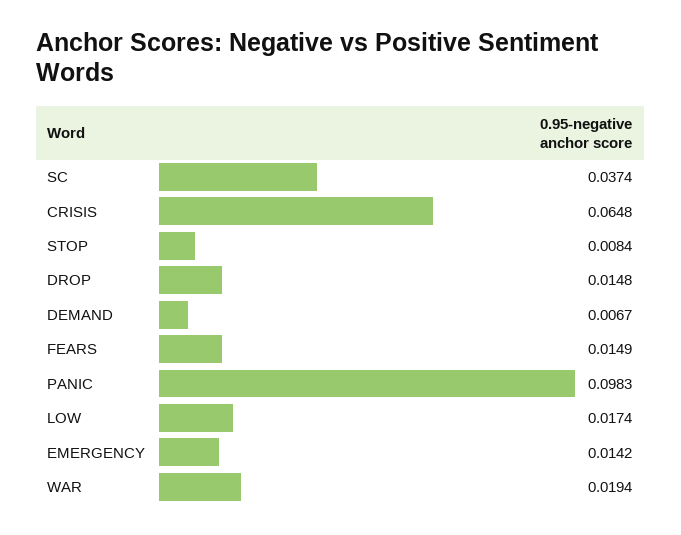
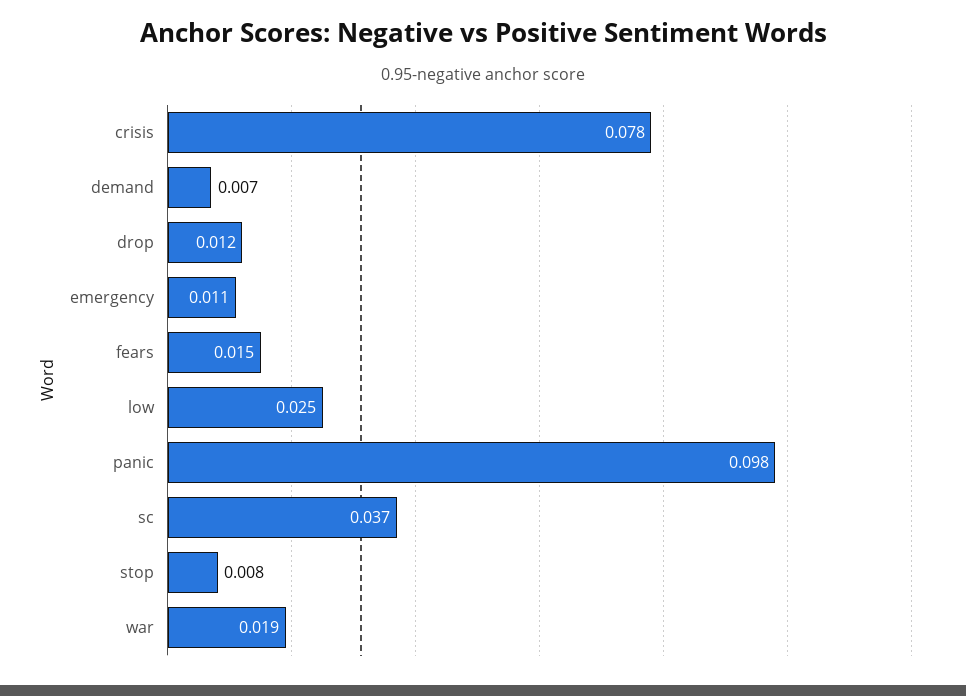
  {
    "SC": 0.0374,
-   "CRISIS": 0.0648,
+   "CRISIS": 0.078,
    "STOP": 0.0084,
-   "DROP": 0.0148,
+   "DROP": 0.012,
    "DEMAND": 0.0067,
    "FEARS": 0.0149,
    "PANIC": 0.0983,
-   "LOW": 0.0174,
+   "LOW": 0.025,
-   "EMERGENCY": 0.0142,
+   "EMERGENCY": 0.011,
    "WAR": 0.0194
  }

